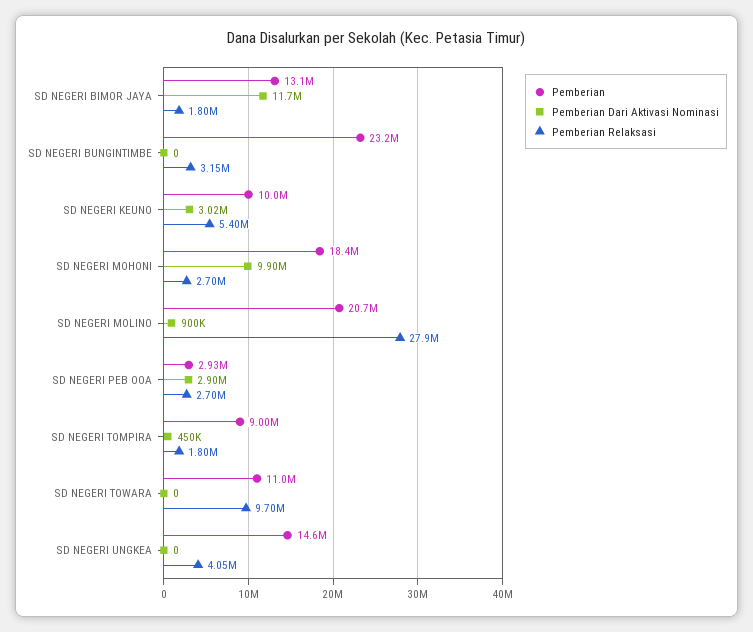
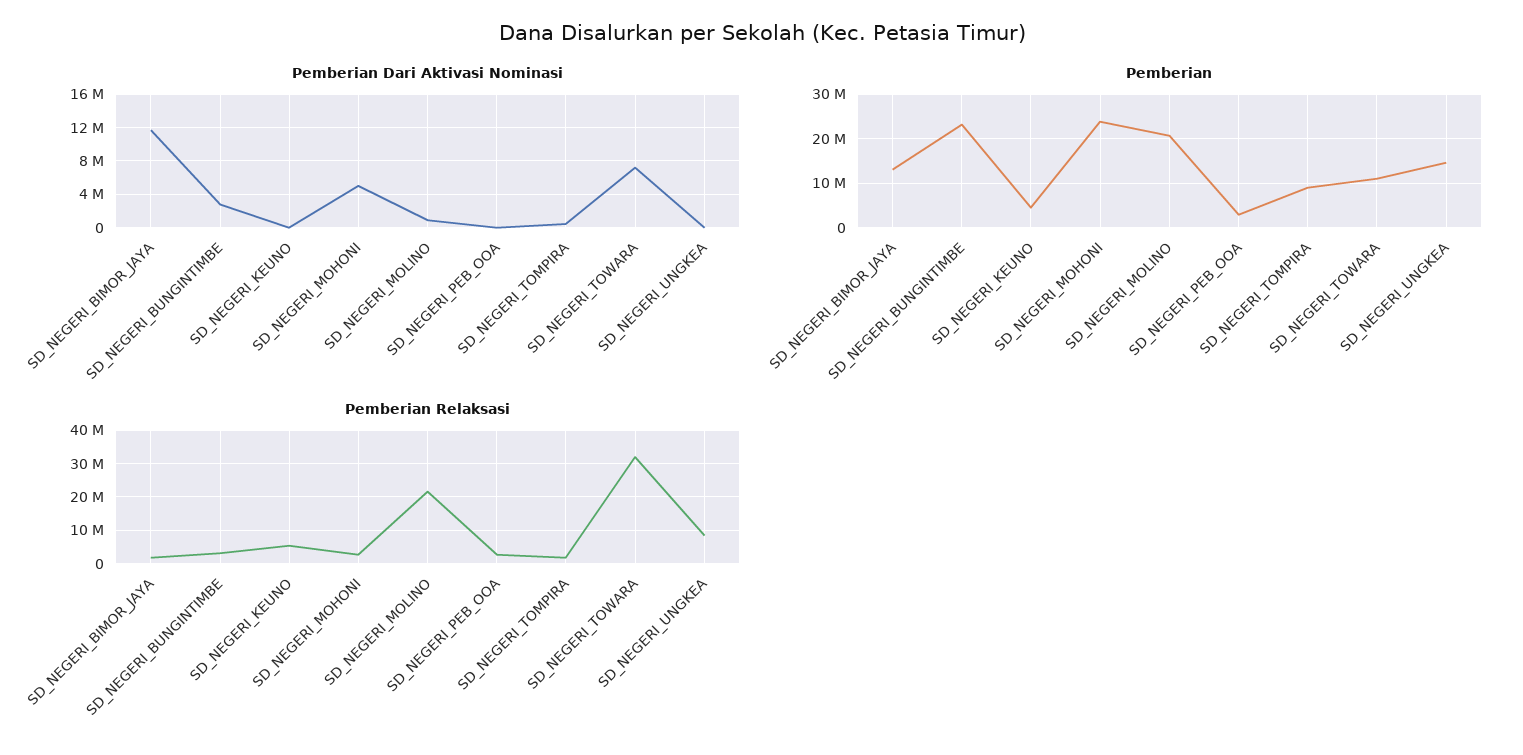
  {
    "Pemberian": {
      "SD NEGERI BIMOR JAYA": 13100000,
      "SD NEGERI BUNGINTIMBE": 23200000,
-     "SD NEGERI KEUNO": 10000000,
+     "SD NEGERI KEUNO": 4000000,
-     "SD NEGERI MOHONI": 18400000,
+     "SD NEGERI MOHONI": 24000000,
      "SD NEGERI MOLINO": 20700000,
      "SD NEGERI PEB OOA": 2930000,
      "SD NEGERI TOMPIRA": 9000000,
      "SD NEGERI TOWARA": 11000000,
      "SD NEGERI UNGKEA": 14600000
    },
    "Pemberian Dari Aktivasi Nominasi": {
      "SD NEGERI BIMOR JAYA": 11700000,
-     "SD NEGERI BUNGINTIMBE": 0,
+     "SD NEGERI BUNGINTIMBE": 3000000,
-     "SD NEGERI KEUNO": 3020000,
+     "SD NEGERI KEUNO": 0,
-     "SD NEGERI MOHONI": 9900000,
+     "SD NEGERI MOHONI": 5000000,
      "SD NEGERI MOLINO": 900000,
-     "SD NEGERI PEB OOA": 2900000,
+     "SD NEGERI PEB OOA": 0,
      "SD NEGERI TOMPIRA": 450000,
-     "SD NEGERI TOWARA": 0,
+     "SD NEGERI TOWARA": 7000000,
      "SD NEGERI UNGKEA": 0
    },
    "Pemberian Relaksasi": {
      "SD NEGERI BIMOR JAYA": 1800000,
      "SD NEGERI BUNGINTIMBE": 3150000,
      "SD NEGERI KEUNO": 5400000,
      "SD NEGERI MOHONI": 2700000,
-     "SD NEGERI MOLINO": 27900000,
+     "SD NEGERI MOLINO": 22000000,
      "SD NEGERI PEB OOA": 2700000,
      "SD NEGERI TOMPIRA": 1800000,
-     "SD NEGERI TOWARA": 9700000,
+     "SD NEGERI TOWARA": 32000000,
-     "SD NEGERI UNGKEA": 4050000
+     "SD NEGERI UNGKEA": 8000000
    }
  }

